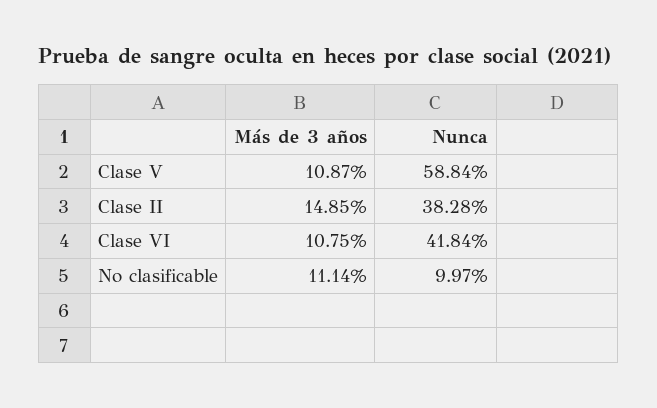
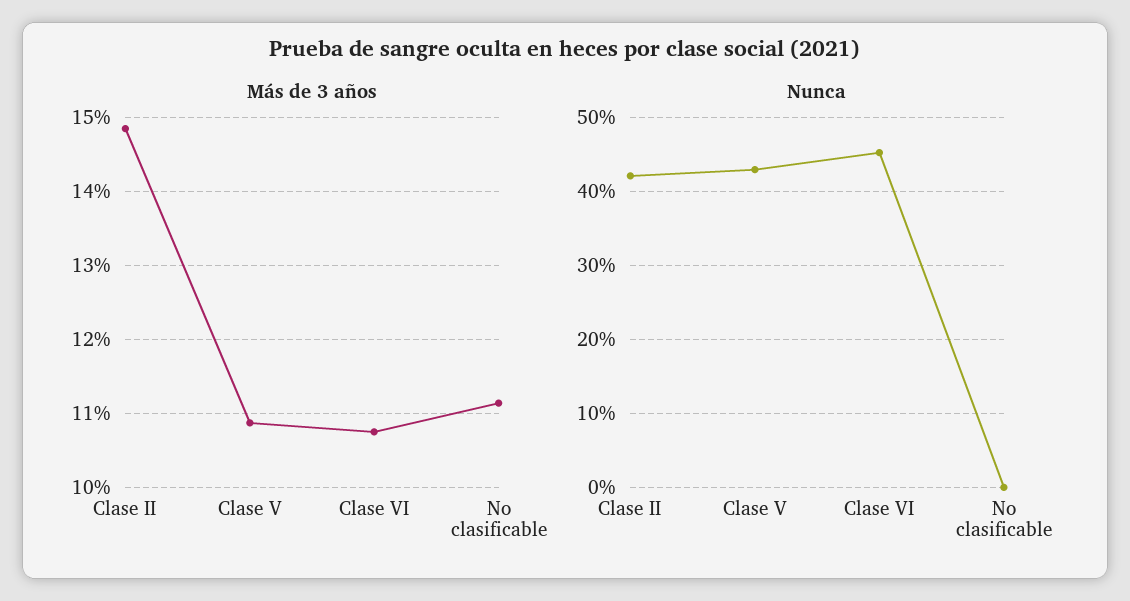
  {
    "Más de 3 años": {
      "Clase V": 10.87,
      "Clase II": 14.85,
      "Clase VI": 10.75,
      "No clasificable": 11.14
    },
    "Nunca": {
-     "Clase V": 58.84,
+     "Clase V": 43,
-     "Clase II": 38.28,
+     "Clase II": 42,
-     "Clase VI": 41.84,
+     "Clase VI": 45,
-     "No clasificable": 9.97
+     "No clasificable": 0
    }
  }

